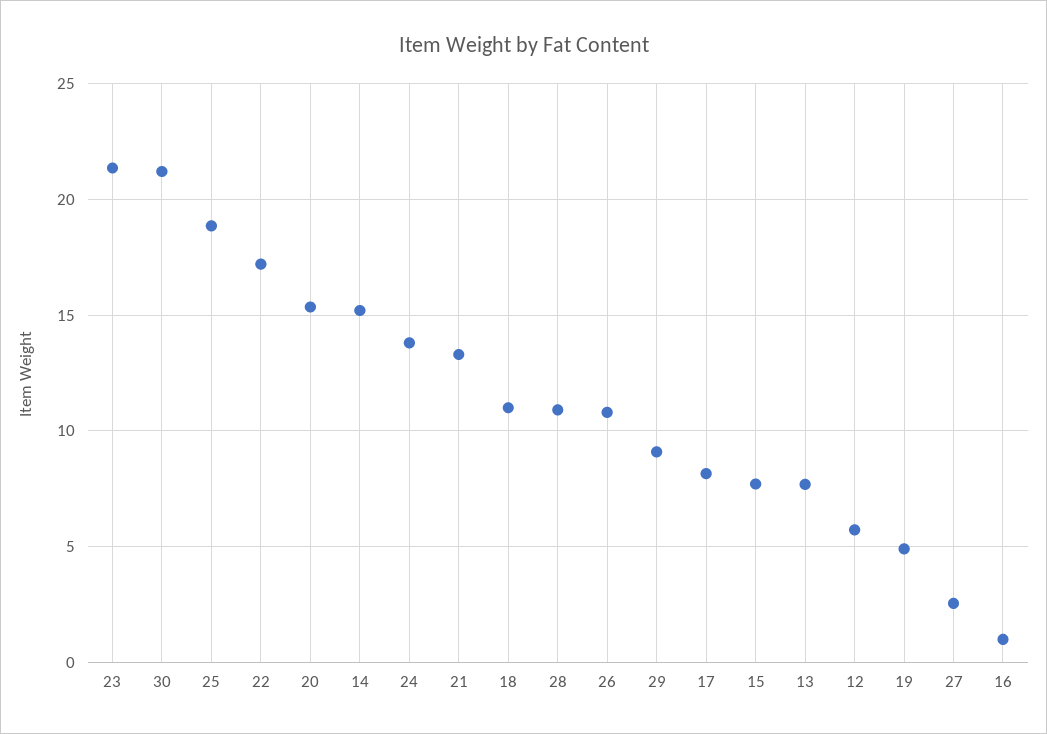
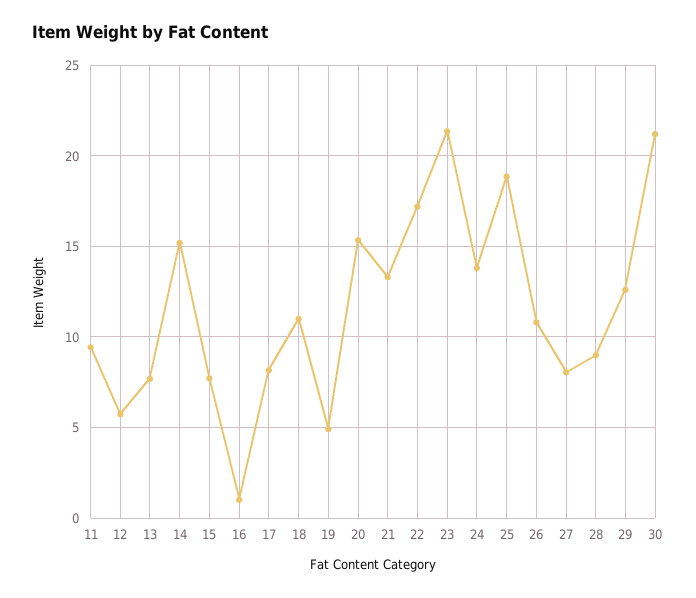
  {
    "23": 21.5,
    "30": 21,
    "25": 19,
    "22": 17,
    "20": 15.5,
    "14": 15,
    "24": 14,
    "21": 13.5,
    "18": 11,
-   "28": 11,
+   "28": 9,
    "26": 11,
-   "29": 9,
+   "29": 12.5,
    "17": 8,
    "15": 7.5,
    "13": 7.5,
    "12": 5.5,
    "19": 5,
-   "27": 2.5,
+   "27": 8,
-   "16": 1
+   "16": 1,
+   "11": 9.5
  }

